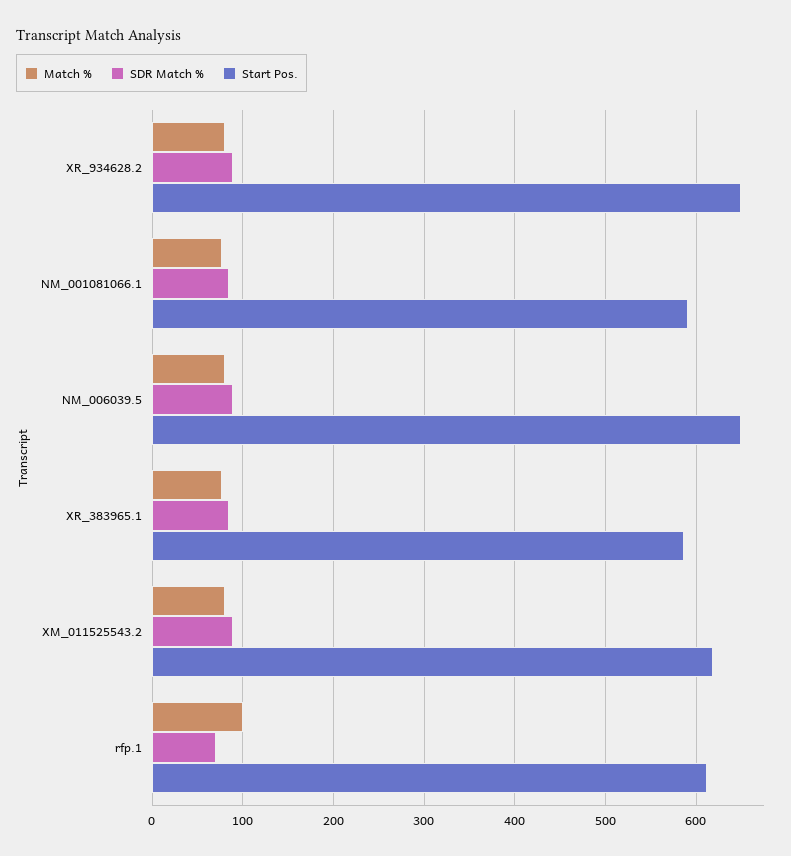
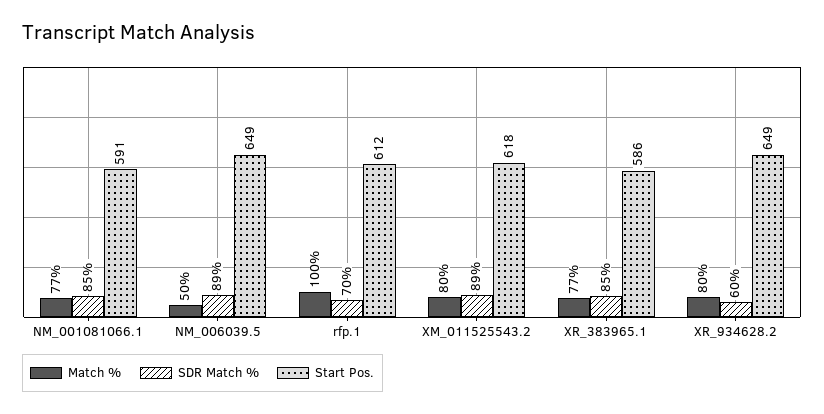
  {
    "Match %": {
      "XR_934628.2": 80,
      "NM_001081066.1": 77,
-     "NM_006039.5": 80,
+     "NM_006039.5": 50,
      "XR_383965.1": 77,
      "XM_011525543.2": 80,
      "rfp.1": 100
    },
    "SDR Match %": {
-     "XR_934628.2": 90,
+     "XR_934628.2": 60,
      "NM_001081066.1": 85,
      "NM_006039.5": 89,
      "XR_383965.1": 85,
      "XM_011525543.2": 89,
      "rfp.1": 70
    },
    "Start Pos.": {
      "XR_934628.2": 649,
      "NM_001081066.1": 591,
      "NM_006039.5": 649,
      "XR_383965.1": 586,
      "XM_011525543.2": 618,
      "rfp.1": 612
    }
  }

